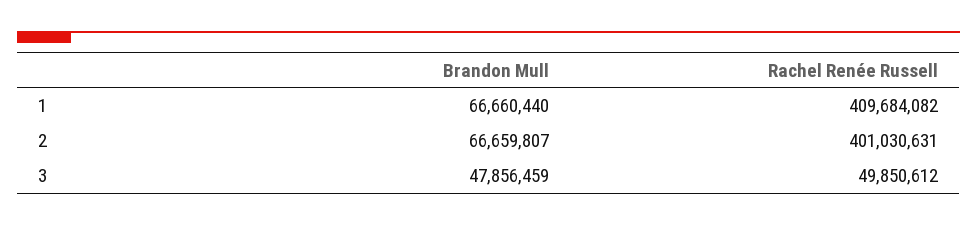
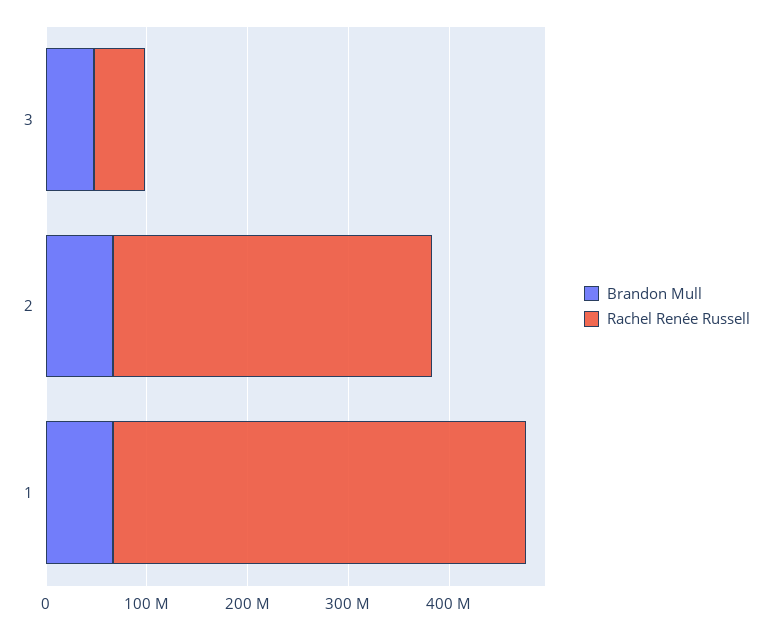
  {
    "Brandon Mull": {
      "1": 66660440,
      "2": 66659807,
      "3": 47856459
    },
    "Rachel Renée Russell": {
      "1": 409684082,
-     "2": 401030631,
+     "2": 320000000,
      "3": 49850612
    }
  }

